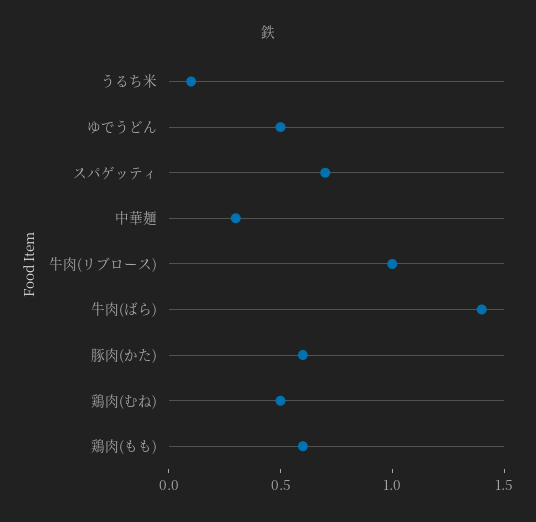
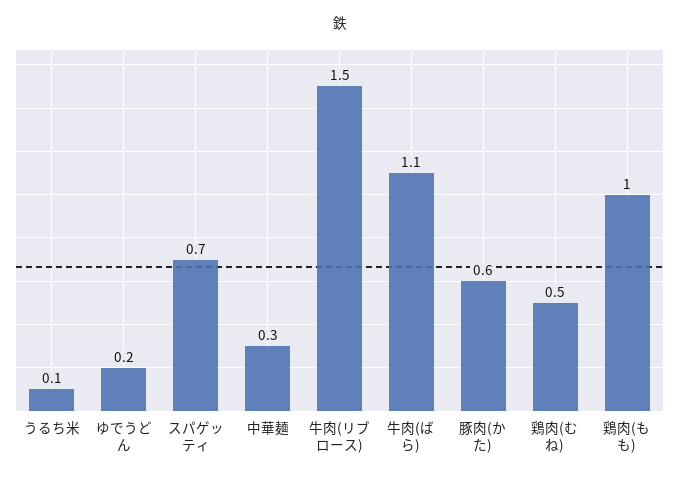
  {
    "うるち米": 0.1,
-   "ゆでうどん": 0.5,
+   "ゆでうどん": 0.2,
    "スパゲッティ": 0.7,
    "中華麺": 0.3,
-   "牛肉(リブロース)": 1,
+   "牛肉(リブロース)": 1.5,
-   "牛肉(ばら)": 1.4,
+   "牛肉(ばら)": 1.1,
    "豚肉(かた)": 0.6,
    "鶏肉(むね)": 0.5,
-   "鶏肉(もも)": 0.6
+   "鶏肉(もも)": 1
  }

